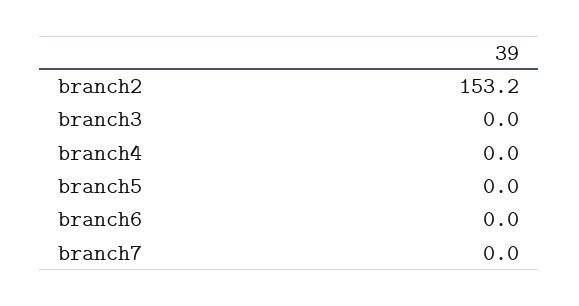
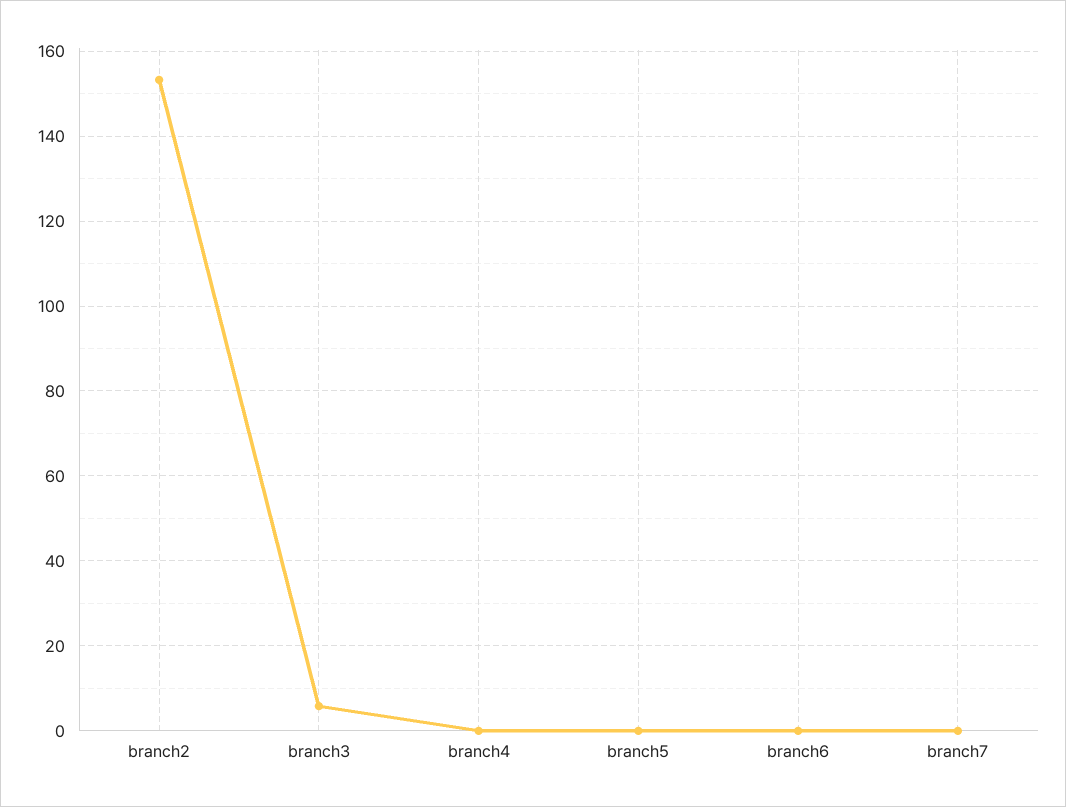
  {
    "branch2": 153.2,
-   "branch3": 0,
+   "branch3": 6,
    "branch4": 0,
    "branch5": 0,
    "branch6": 0,
    "branch7": 0
  }

